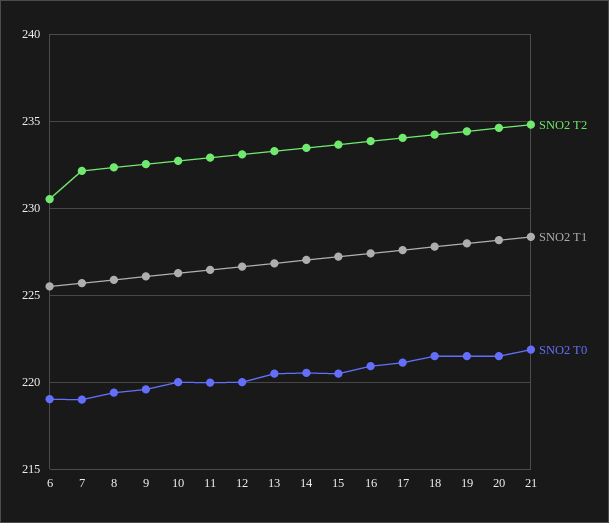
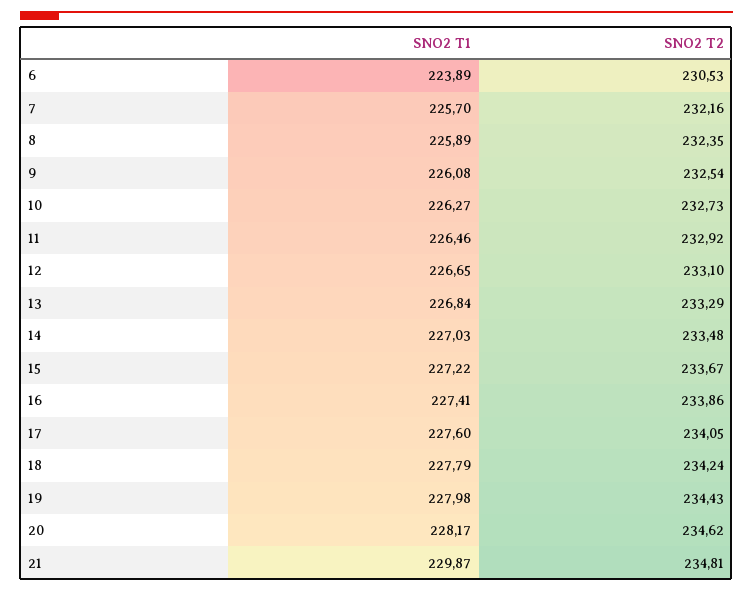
  {
    "SNO2 T2": {
      "6": 230.53,
      "7": 232.16,
      "8": 232.35,
      "9": 232.54,
      "10": 232.73,
      "11": 232.92,
      "12": 233.1,
      "13": 233.29,
      "14": 233.48,
      "15": 233.67,
      "16": 233.86,
      "17": 234.05,
      "18": 234.24,
      "19": 234.43,
      "20": 234.62,
      "21": 234.81
    },
    "SNO2 T1": {
-     "6": 225.5,
+     "6": 223.89,
      "7": 225.7,
      "8": 225.89,
      "9": 226.08,
      "10": 226.27,
      "11": 226.46,
      "12": 226.65,
      "13": 226.84,
      "14": 227.03,
      "15": 227.22,
      "16": 227.41,
      "17": 227.6,
      "18": 227.79,
      "19": 227.98,
      "20": 228.17,
-     "21": 228.5
+     "21": 229.87
-   },
+   }
-   "SNO2 T0": {
-     "6": 219,
-     "7": 219,
-     "8": 219.5,
-     "9": 219.5,
-     "10": 220,
-     "11": 220,
-     "12": 220,
-     "13": 220.5,
-     "14": 220.5,
-     "15": 220.5,
-     "16": 221,
-     "17": 221,
-     "18": 221.5,
-     "19": 221.5,
-     "20": 221.5,
-     "21": 222
-   }
  }

